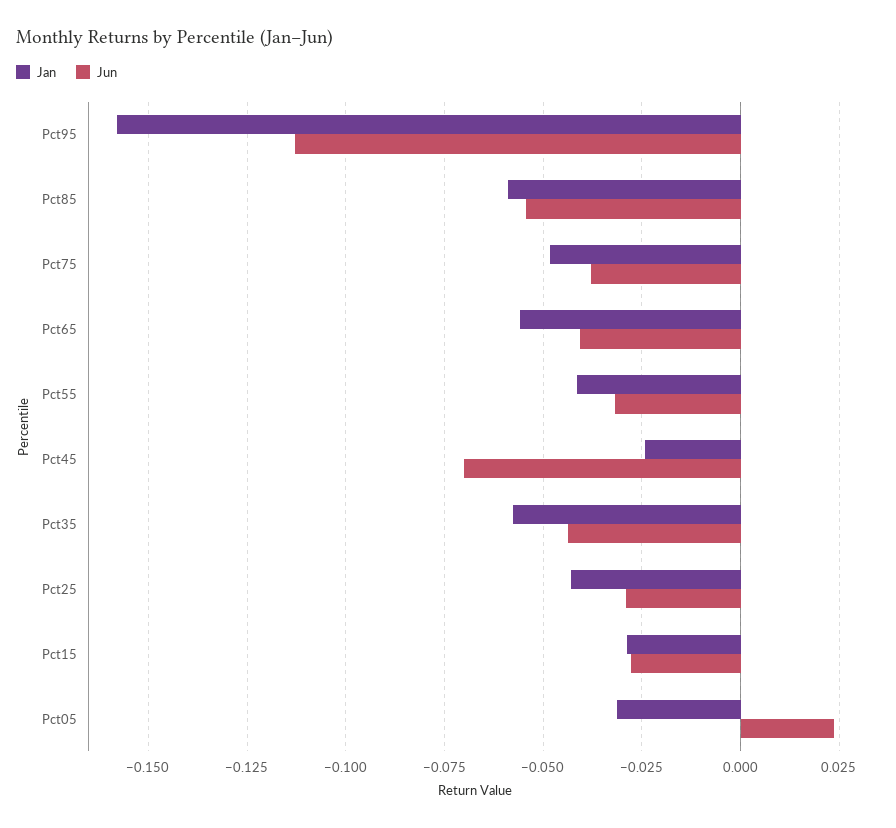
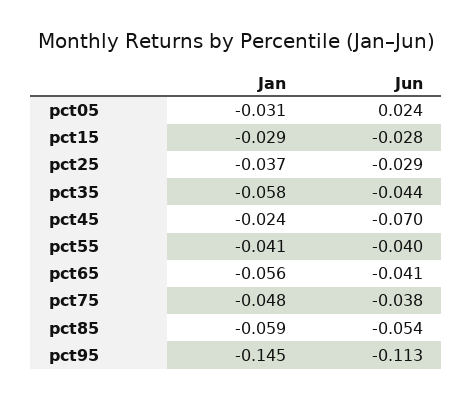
  {
    "Jan": {
-     "Pct95": -0.1575,
+     "Pct95": -0.145,
      "Pct85": -0.059,
      "Pct75": -0.048,
      "Pct65": -0.056,
      "Pct55": -0.041,
      "Pct45": -0.024,
      "Pct35": -0.058,
-     "Pct25": -0.0425,
+     "Pct25": -0.037,
      "Pct15": -0.029,
      "Pct05": -0.031
    },
    "Jun": {
      "Pct95": -0.113,
      "Pct85": -0.054,
      "Pct75": -0.038,
      "Pct65": -0.041,
-     "Pct55": -0.0325,
+     "Pct55": -0.04,
      "Pct45": -0.07,
      "Pct35": -0.044,
      "Pct25": -0.029,
      "Pct15": -0.028,
      "Pct05": 0.024
    }
  }

